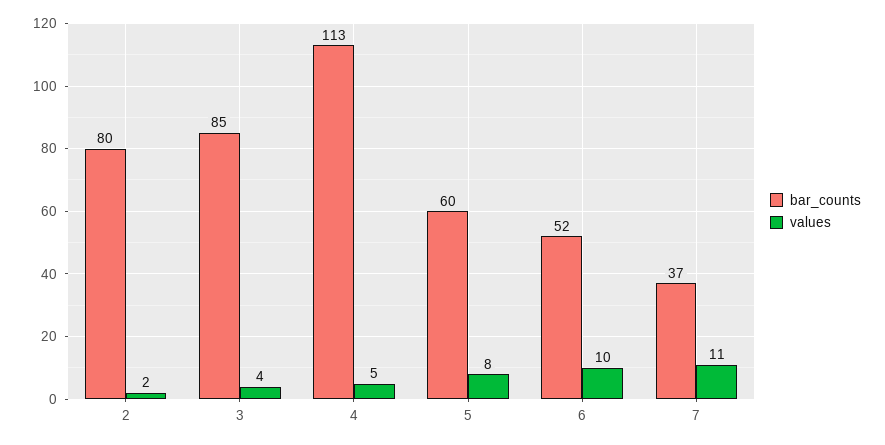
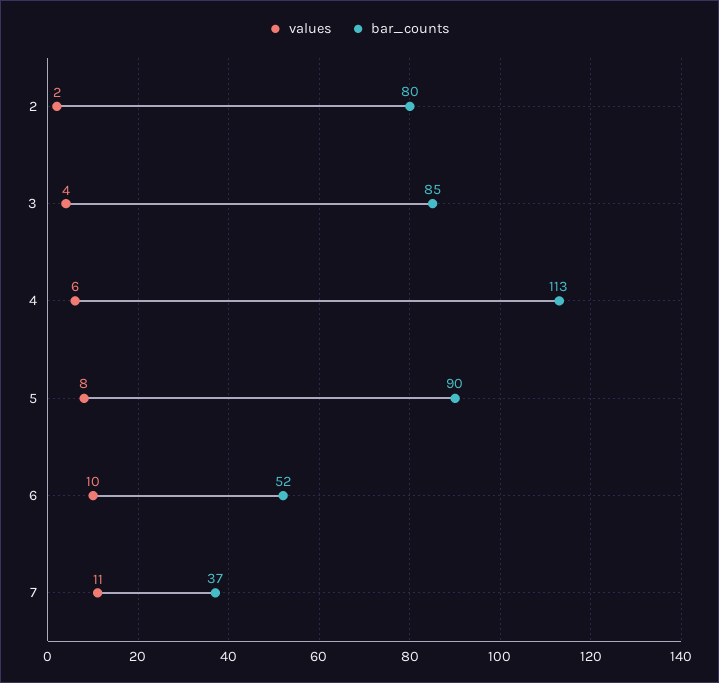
  {
    "bar_counts": {
      "2": 80,
      "3": 85,
      "4": 113,
-     "5": 60,
+     "5": 90,
      "6": 52,
      "7": 37
    },
    "values": {
      "2": 2,
      "3": 4,
-     "4": 5,
+     "4": 6,
      "5": 8,
      "6": 10,
      "7": 11
    }
  }

